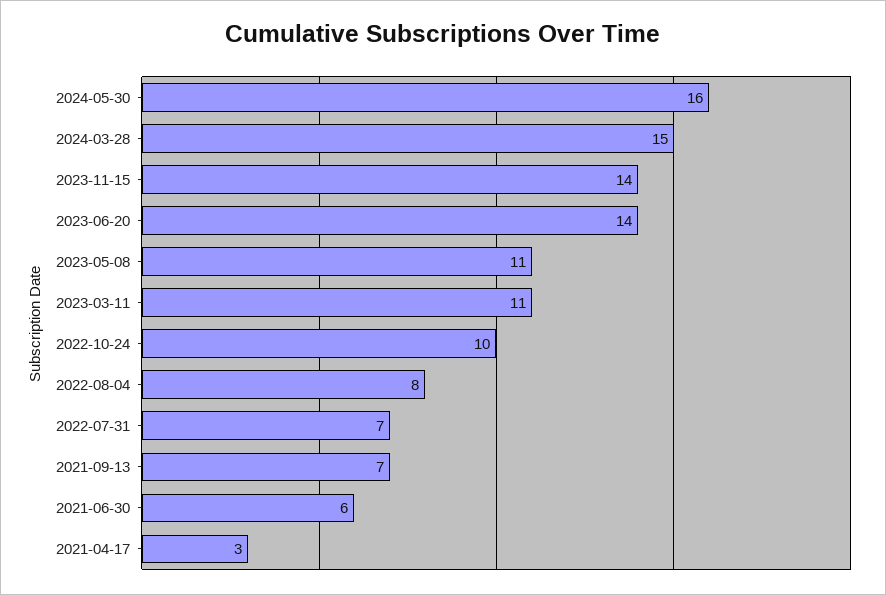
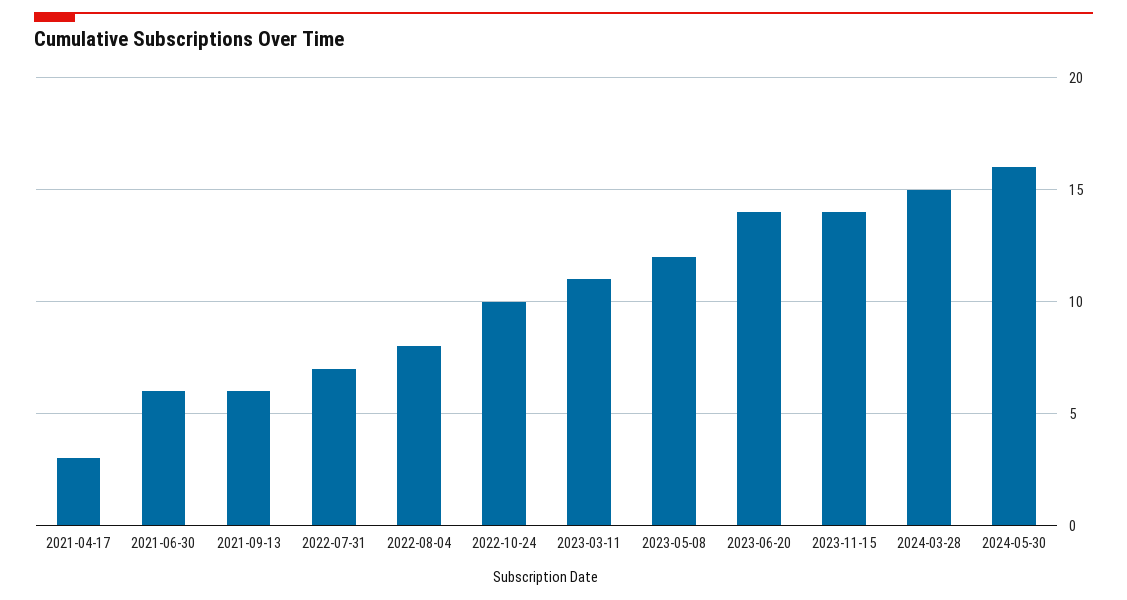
  {
    "2024-05-30": 16,
    "2024-03-28": 15,
    "2023-11-15": 14,
    "2023-06-20": 14,
-   "2023-05-08": 11,
+   "2023-05-08": 12,
    "2023-03-11": 11,
    "2022-10-24": 10,
    "2022-08-04": 8,
    "2022-07-31": 7,
-   "2021-09-13": 7,
+   "2021-09-13": 6,
    "2021-06-30": 6,
    "2021-04-17": 3
  }

